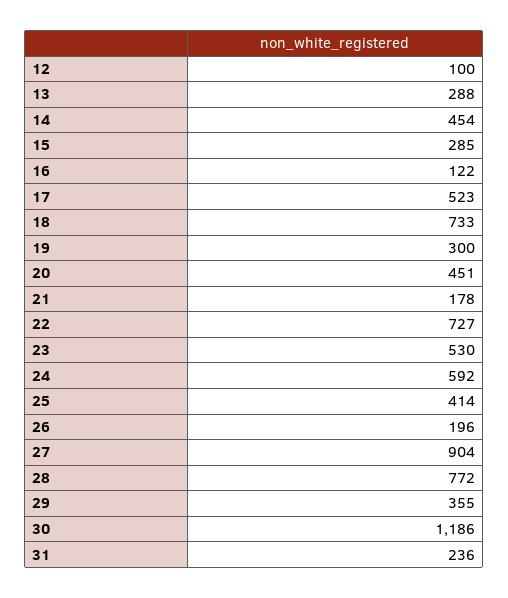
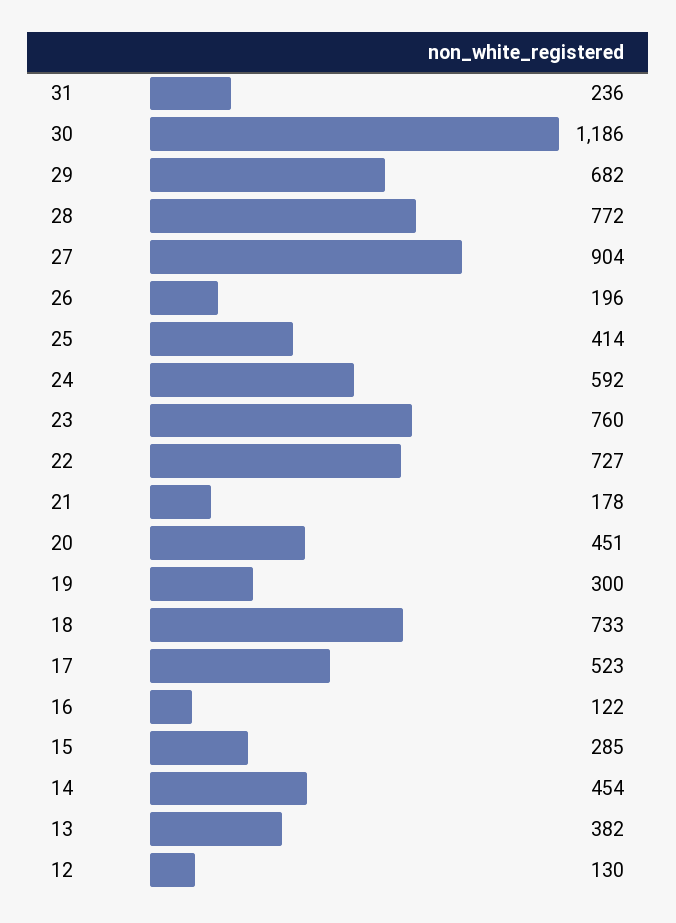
  {
-   "12": 100,
+   "12": 130,
-   "13": 288,
+   "13": 382,
    "14": 454,
    "15": 285,
    "16": 122,
    "17": 523,
    "18": 733,
    "19": 300,
    "20": 451,
    "21": 178,
    "22": 727,
-   "23": 530,
+   "23": 760,
    "24": 592,
    "25": 414,
    "26": 196,
    "27": 904,
    "28": 772,
-   "29": 355,
+   "29": 682,
    "30": 1186,
    "31": 236
  }

